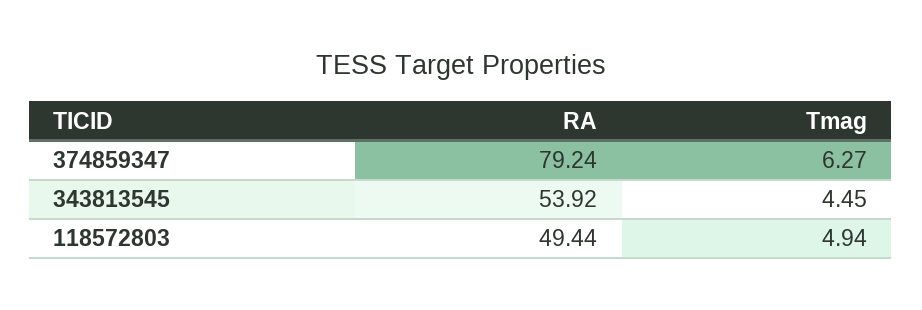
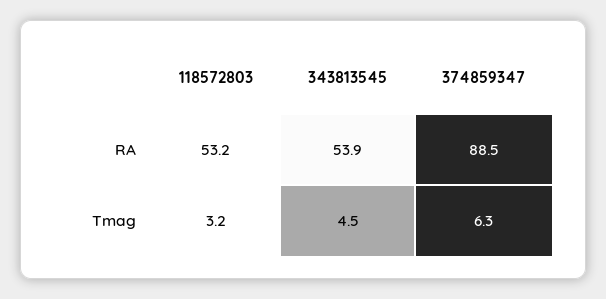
  {
    "RA": {
-     "374859347": 79.24,
+     "374859347": 88.5,
      "343813545": 53.92,
-     "118572803": 49.44
+     "118572803": 53.2
    },
    "Tmag": {
      "374859347": 6.27,
      "343813545": 4.45,
-     "118572803": 4.94
+     "118572803": 3.2
    }
  }

